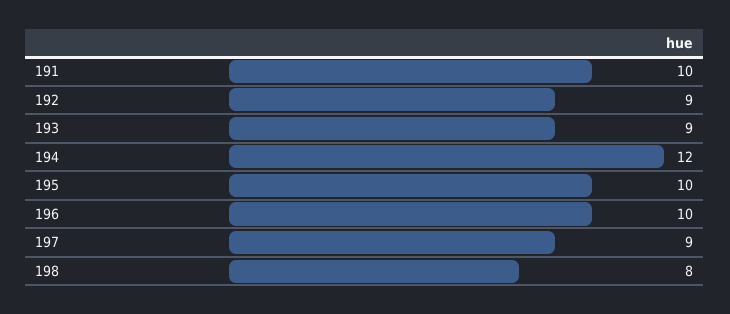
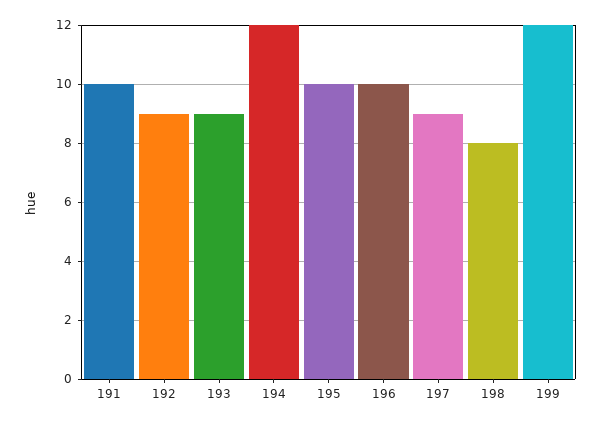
  {
    "191": 10,
    "192": 9,
    "193": 9,
    "194": 12,
    "195": 10,
    "196": 10,
    "197": 9,
-   "198": 8
+   "198": 8,
+   "199": 12
  }

